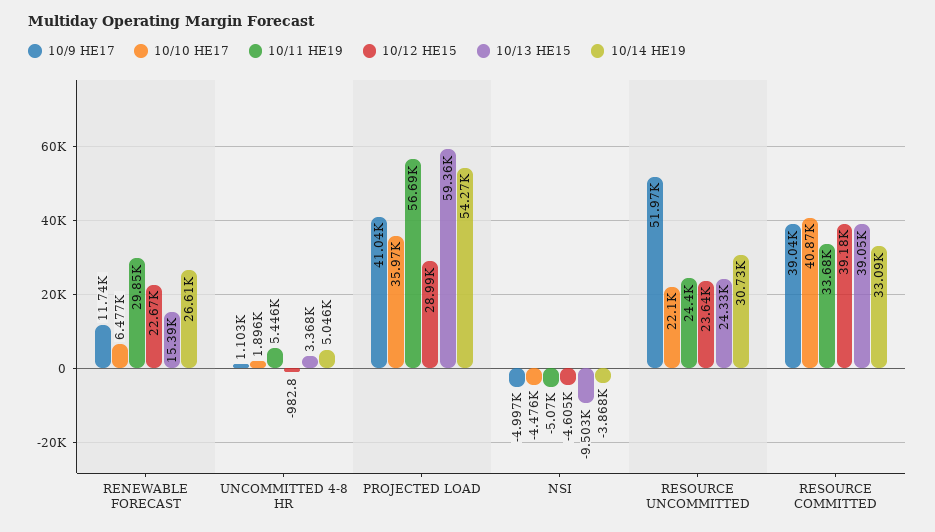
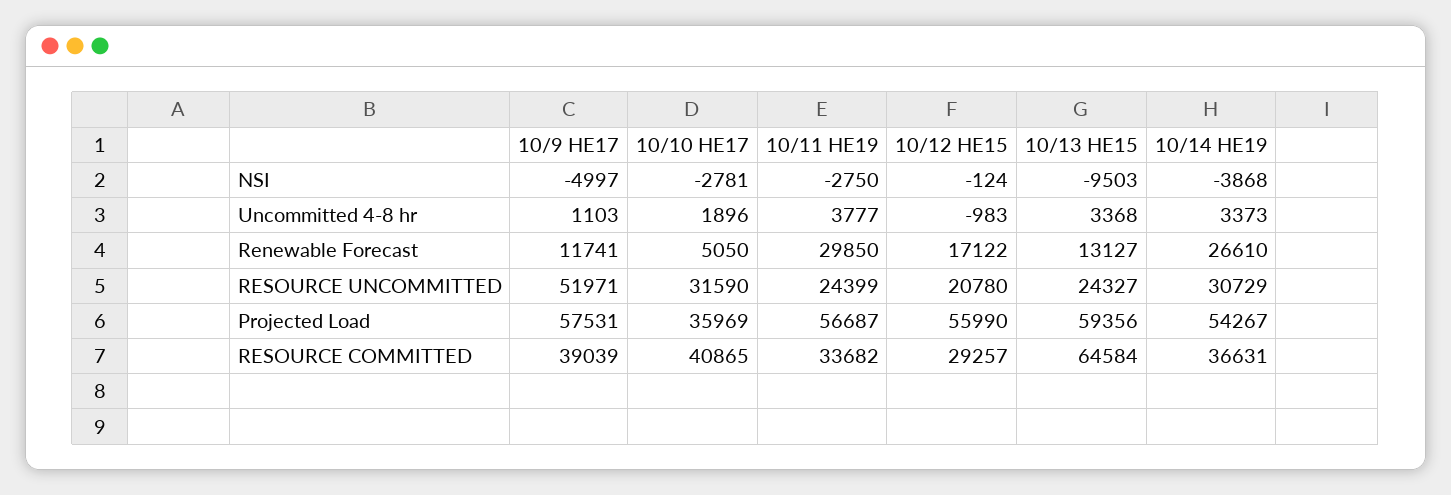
  {
    "10/9 HE17": {
      "RENEWABLE FORECAST": 11741,
      "UNCOMMITTED 4-8 HR": 1103,
-     "PROJECTED LOAD": 41040,
+     "PROJECTED LOAD": 57531,
      "NSI": -4997,
      "RESOURCE UNCOMMITTED": 51971,
      "RESOURCE COMMITTED": 39039
    },
    "10/10 HE17": {
-     "RENEWABLE FORECAST": 6477,
+     "RENEWABLE FORECAST": 5050,
      "UNCOMMITTED 4-8 HR": 1896,
      "PROJECTED LOAD": 35969,
-     "NSI": -4476,
+     "NSI": -2781,
-     "RESOURCE UNCOMMITTED": 22100,
+     "RESOURCE UNCOMMITTED": 31590,
      "RESOURCE COMMITTED": 40865
    },
    "10/11 HE19": {
      "RENEWABLE FORECAST": 29850,
-     "UNCOMMITTED 4-8 HR": 5446,
+     "UNCOMMITTED 4-8 HR": 3777,
      "PROJECTED LOAD": 56687,
-     "NSI": -5070,
+     "NSI": -2750,
      "RESOURCE UNCOMMITTED": 24399,
      "RESOURCE COMMITTED": 33682
    },
    "10/12 HE15": {
-     "RENEWABLE FORECAST": 22670,
+     "RENEWABLE FORECAST": 17122,
      "UNCOMMITTED 4-8 HR": -982.8,
-     "PROJECTED LOAD": 28990,
+     "PROJECTED LOAD": 55990,
-     "NSI": -4605,
+     "NSI": -124,
-     "RESOURCE UNCOMMITTED": 23640,
+     "RESOURCE UNCOMMITTED": 20780,
-     "RESOURCE COMMITTED": 39180
+     "RESOURCE COMMITTED": 29257
    },
    "10/13 HE15": {
-     "RENEWABLE FORECAST": 15390,
+     "RENEWABLE FORECAST": 13127,
      "UNCOMMITTED 4-8 HR": 3368,
      "PROJECTED LOAD": 59356,
      "NSI": -9503,
      "RESOURCE UNCOMMITTED": 24327,
-     "RESOURCE COMMITTED": 39050
+     "RESOURCE COMMITTED": 64584
    },
    "10/14 HE19": {
      "RENEWABLE FORECAST": 26610,
-     "UNCOMMITTED 4-8 HR": 5046,
+     "UNCOMMITTED 4-8 HR": 3373,
      "PROJECTED LOAD": 54267,
      "NSI": -3868,
      "RESOURCE UNCOMMITTED": 30729,
-     "RESOURCE COMMITTED": 33090
+     "RESOURCE COMMITTED": 36631
    }
  }

